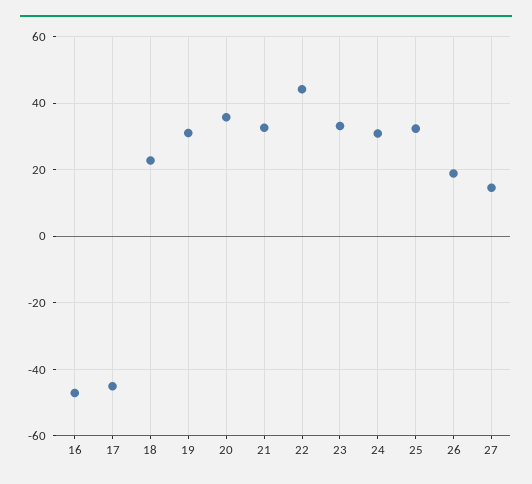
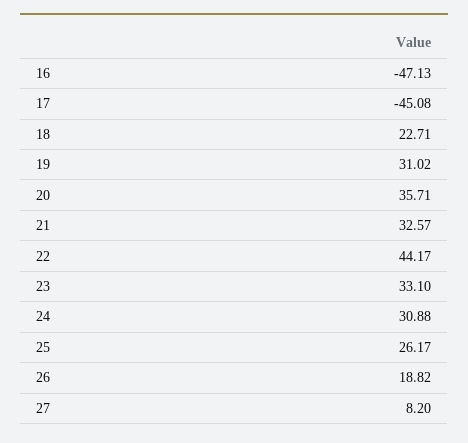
  {
    "16": -47.13,
    "17": -45.08,
    "18": 22.71,
    "19": 31.02,
    "20": 35.71,
    "21": 32.57,
    "22": 44.17,
    "23": 33.1,
    "24": 30.88,
-   "25": 32,
+   "25": 26.17,
    "26": 18.82,
-   "27": 14
+   "27": 8.2
  }

